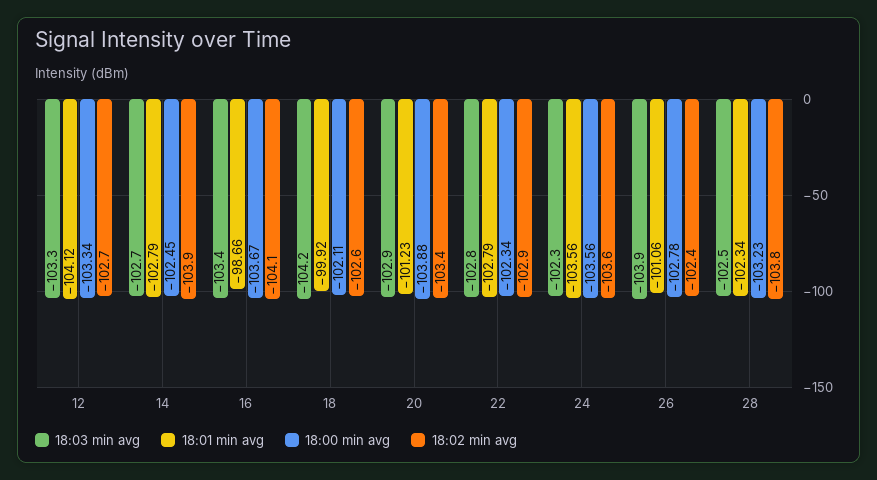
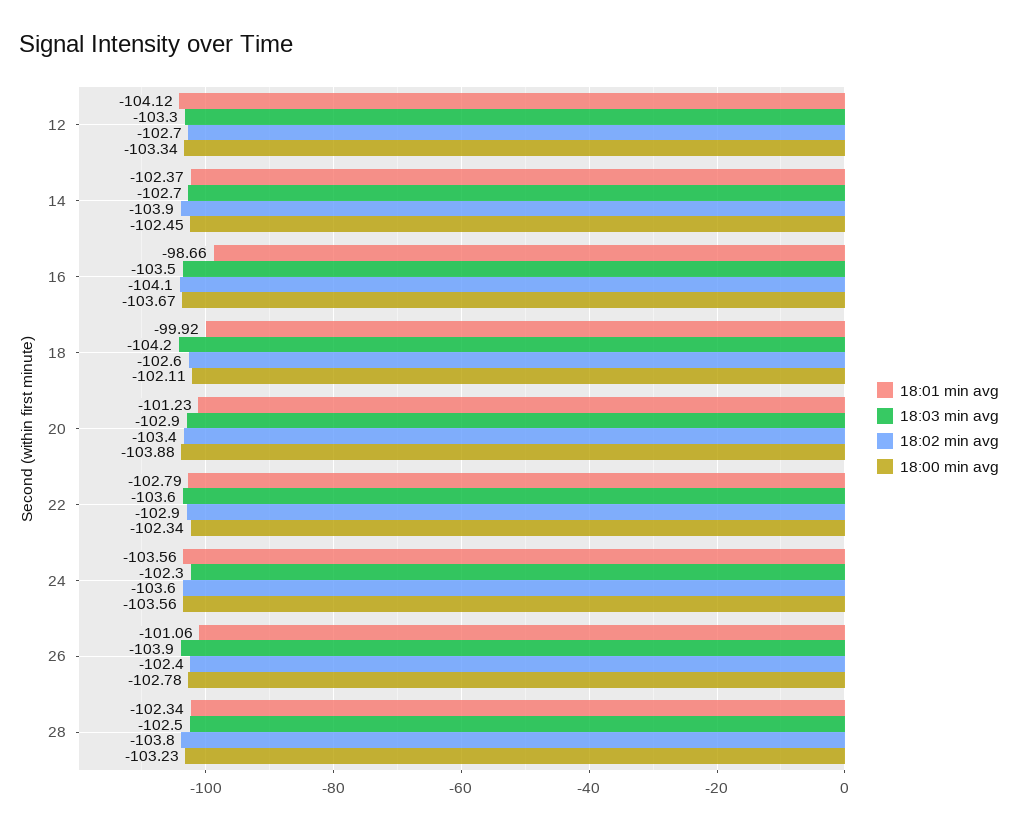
  {
    "18:03 min avg": {
      "12": -103.3,
      "14": -102.7,
-     "16": -103.4,
+     "16": -103.5,
      "18": -104.2,
      "20": -102.9,
-     "22": -102.8,
+     "22": -103.6,
      "24": -102.3,
      "26": -103.9,
      "28": -102.5
    },
    "18:01 min avg": {
      "12": -104.12,
-     "14": -102.79,
+     "14": -102.37,
      "16": -98.66,
      "18": -99.92,
      "20": -101.23,
      "22": -102.79,
      "24": -103.56,
      "26": -101.06,
      "28": -102.34
    },
    "18:00 min avg": {
      "12": -103.34,
      "14": -102.45,
      "16": -103.67,
      "18": -102.11,
      "20": -103.88,
      "22": -102.34,
      "24": -103.56,
      "26": -102.78,
      "28": -103.23
    },
    "18:02 min avg": {
      "12": -102.7,
      "14": -103.9,
      "16": -104.1,
      "18": -102.6,
      "20": -103.4,
      "22": -102.9,
      "24": -103.6,
      "26": -102.4,
      "28": -103.8
    }
  }

